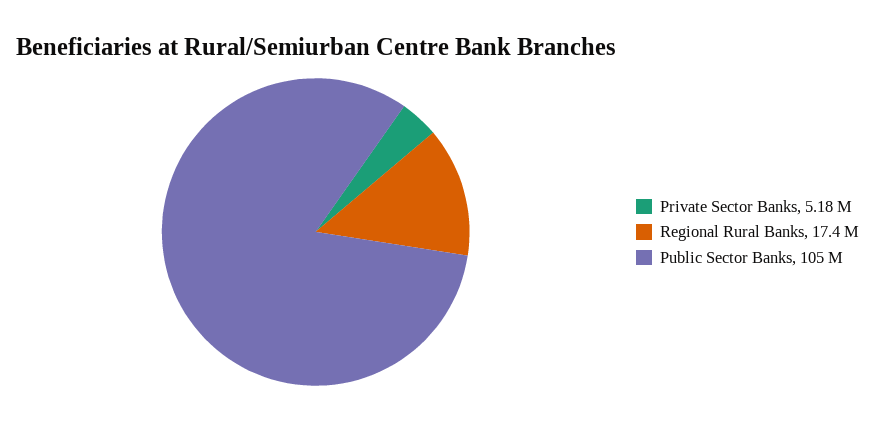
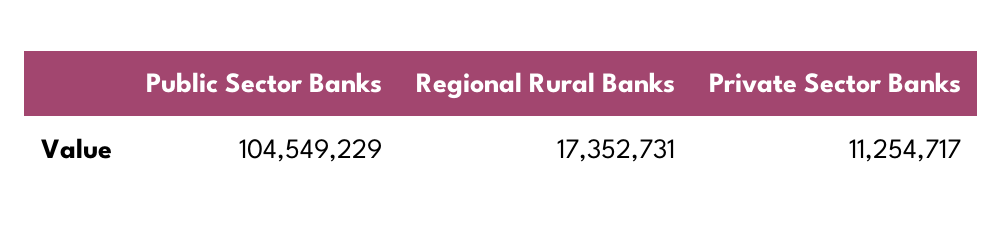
  {
-   "Private Sector Banks": 5180000,
+   "Private Sector Banks": 11254717,
    "Regional Rural Banks": 17352731,
    "Public Sector Banks": 104549229
  }

